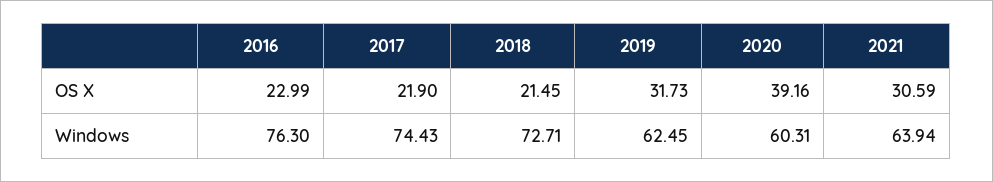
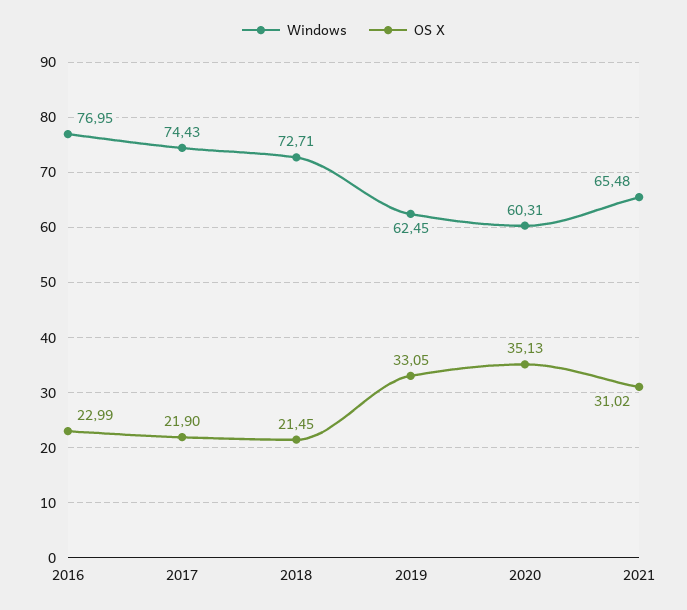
  {
    "OS X": {
      "2016": 22.99,
      "2017": 21.9,
      "2018": 21.45,
-     "2019": 31.73,
+     "2019": 33.05,
-     "2020": 39.16,
+     "2020": 35.13,
-     "2021": 30.59
+     "2021": 31.02
    },
    "Windows": {
-     "2016": 76.3,
+     "2016": 76.95,
      "2017": 74.43,
      "2018": 72.71,
      "2019": 62.45,
      "2020": 60.31,
-     "2021": 63.94
+     "2021": 65.48
    }
  }

